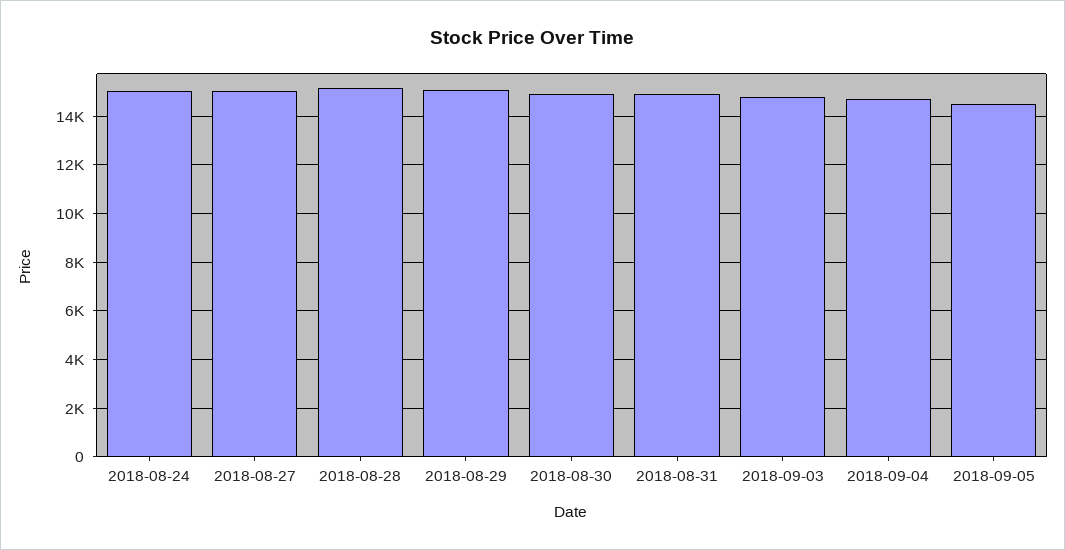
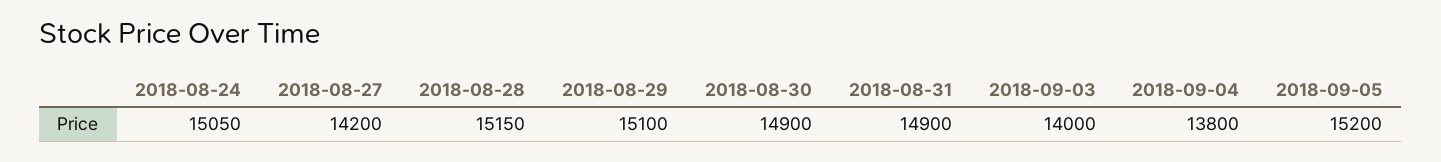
  {
    "2018-08-24": 15050,
-   "2018-08-27": 15000,
+   "2018-08-27": 14200,
    "2018-08-28": 15150,
    "2018-08-29": 15100,
    "2018-08-30": 14900,
    "2018-08-31": 14900,
-   "2018-09-03": 14750,
+   "2018-09-03": 14000,
-   "2018-09-04": 14750,
+   "2018-09-04": 13800,
-   "2018-09-05": 14500
+   "2018-09-05": 15200
  }

